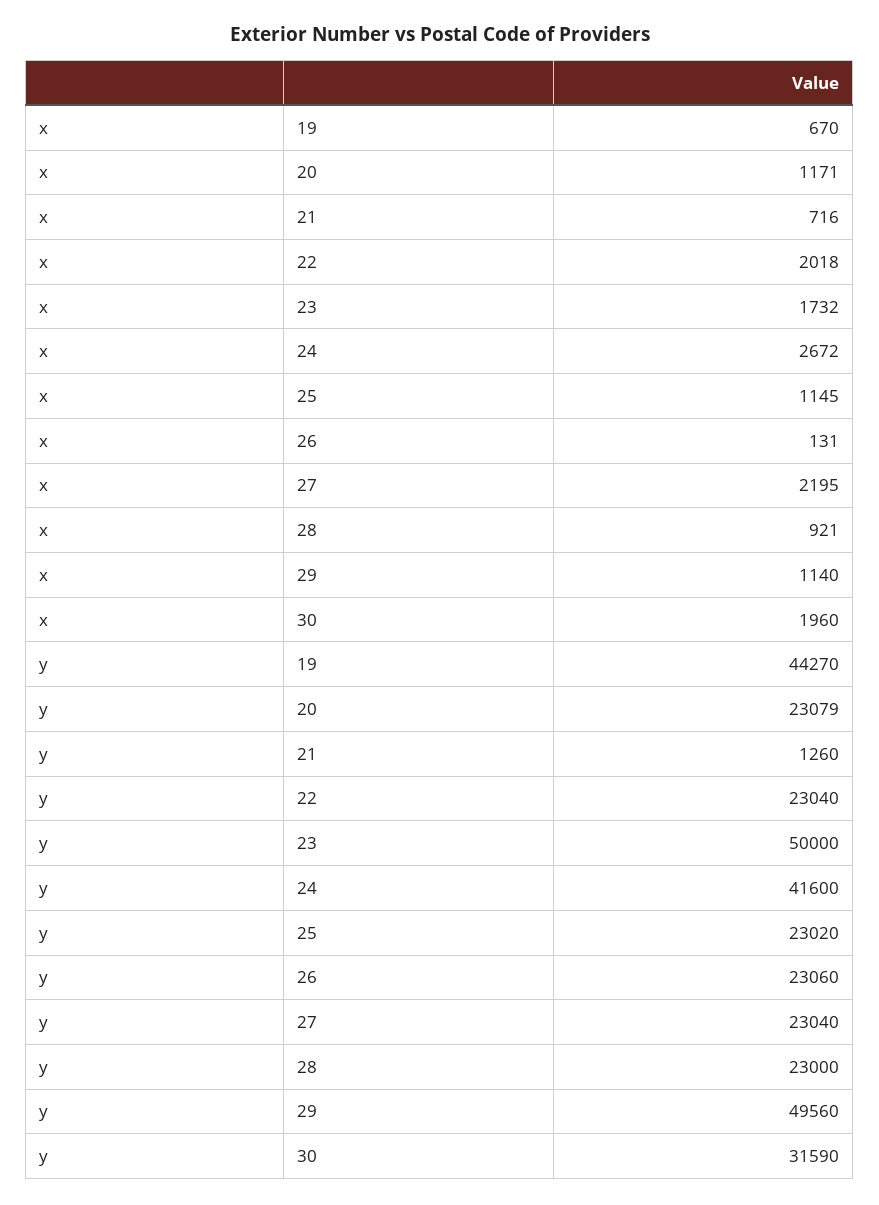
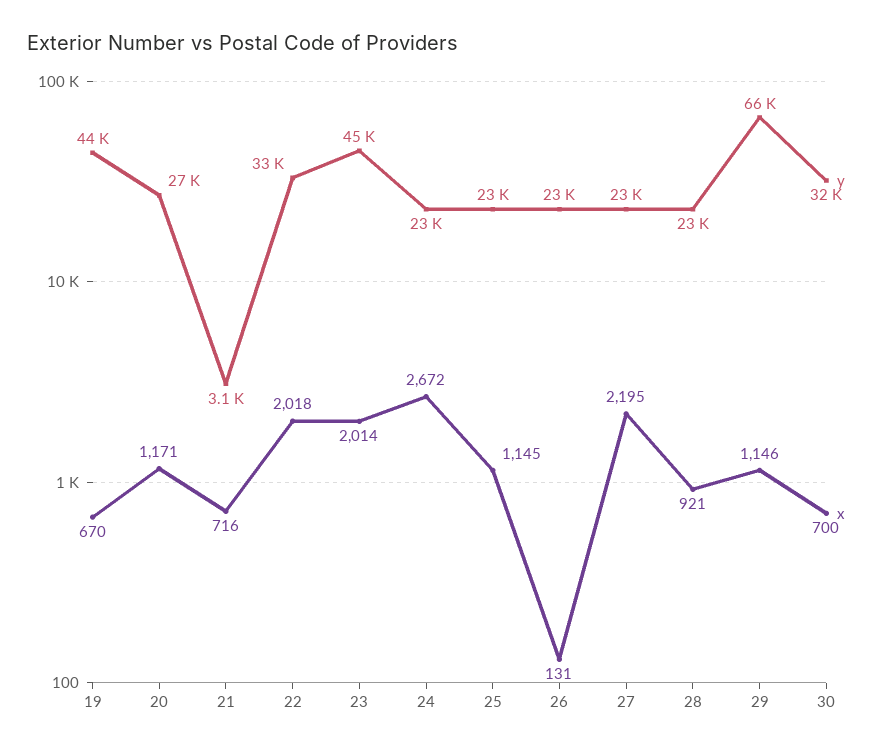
  {
    "x": {
      "19": 670,
      "20": 1171,
      "21": 716,
      "22": 2018,
-     "23": 1732,
+     "23": 2014,
      "24": 2672,
      "25": 1145,
      "26": 131,
      "27": 2195,
      "28": 921,
-     "29": 1140,
+     "29": 1146,
-     "30": 1960
+     "30": 700
    },
    "y": {
      "19": 44270,
-     "20": 23079,
+     "20": 27000,
-     "21": 1260,
+     "21": 3100,
-     "22": 23040,
+     "22": 33000,
-     "23": 50000,
+     "23": 45000,
-     "24": 41600,
+     "24": 23000,
      "25": 23020,
      "26": 23060,
      "27": 23040,
      "28": 23000,
-     "29": 49560,
+     "29": 66000,
      "30": 31590
    }
  }

